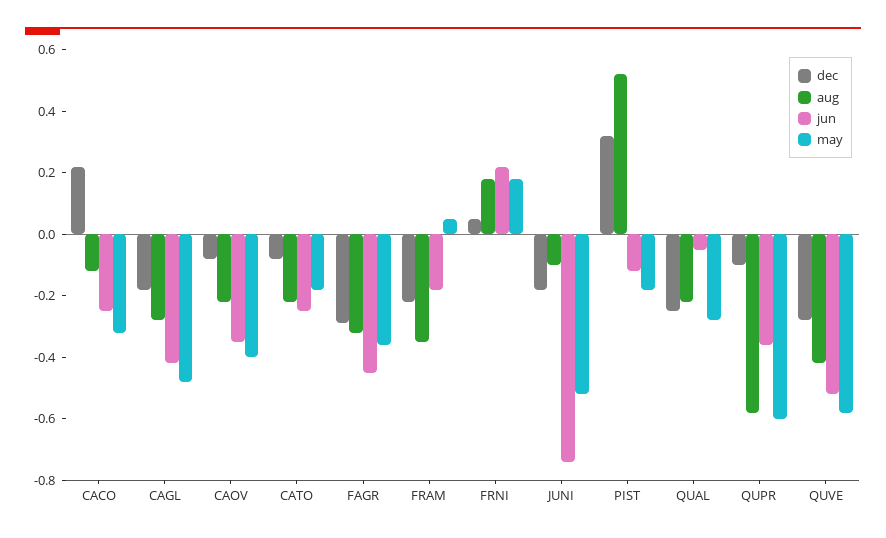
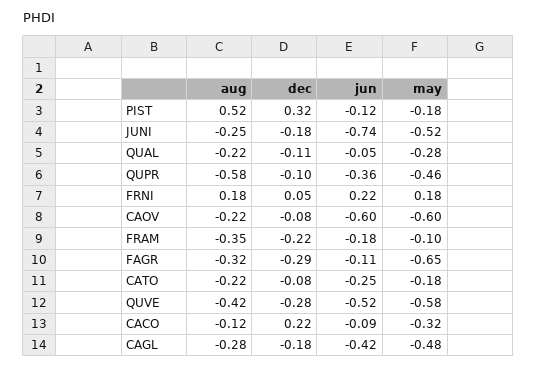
  {
    "dec": {
      "CACO": 0.22,
      "CAGL": -0.18,
      "CAOV": -0.08,
      "CATO": -0.08,
      "FAGR": -0.29,
      "FRAM": -0.22,
      "FRNI": 0.05,
      "JUNI": -0.18,
      "PIST": 0.32,
-     "QUAL": -0.25,
+     "QUAL": -0.11,
      "QUPR": -0.1,
      "QUVE": -0.28
    },
    "aug": {
      "CACO": -0.12,
      "CAGL": -0.28,
      "CAOV": -0.22,
      "CATO": -0.22,
      "FAGR": -0.32,
      "FRAM": -0.35,
      "FRNI": 0.18,
-     "JUNI": -0.1,
+     "JUNI": -0.25,
      "PIST": 0.52,
      "QUAL": -0.22,
      "QUPR": -0.58,
      "QUVE": -0.42
    },
    "jun": {
-     "CACO": -0.25,
+     "CACO": -0.09,
      "CAGL": -0.42,
-     "CAOV": -0.35,
+     "CAOV": -0.6,
      "CATO": -0.25,
-     "FAGR": -0.45,
+     "FAGR": -0.11,
      "FRAM": -0.18,
      "FRNI": 0.22,
      "JUNI": -0.74,
      "PIST": -0.12,
      "QUAL": -0.05,
      "QUPR": -0.36,
      "QUVE": -0.52
    },
    "may": {
      "CACO": -0.32,
      "CAGL": -0.48,
-     "CAOV": -0.4,
+     "CAOV": -0.6,
      "CATO": -0.18,
-     "FAGR": -0.35,
+     "FAGR": -0.65,
-     "FRAM": 0.05,
+     "FRAM": -0.1,
      "FRNI": 0.18,
      "JUNI": -0.52,
      "PIST": -0.18,
      "QUAL": -0.28,
-     "QUPR": -0.6,
+     "QUPR": -0.46,
      "QUVE": -0.58
    }
  }

